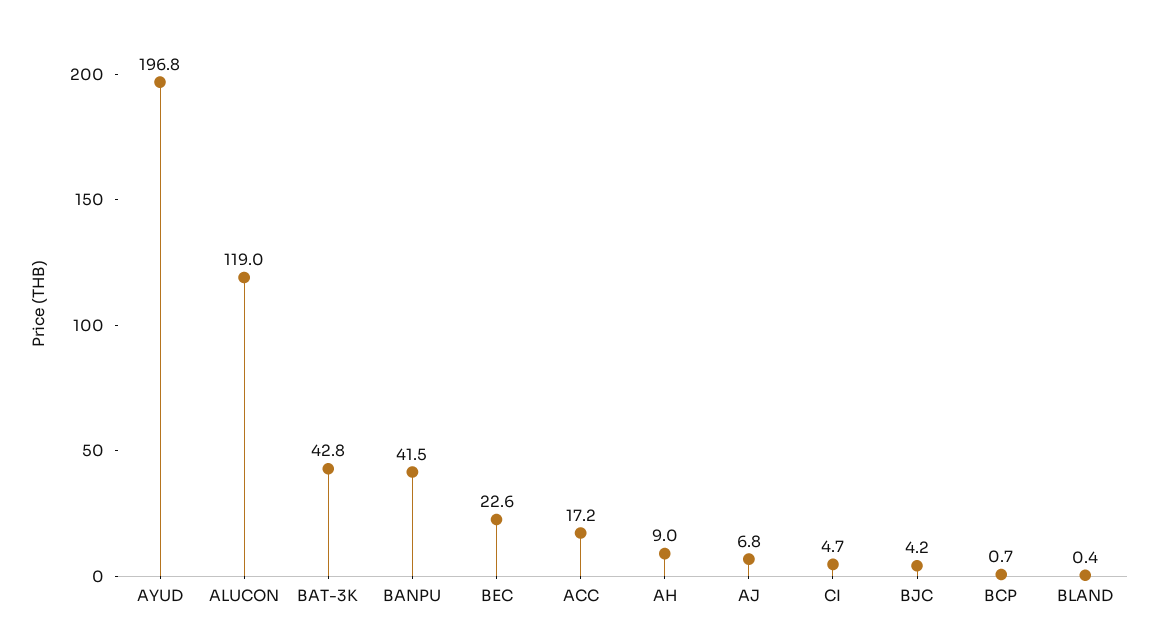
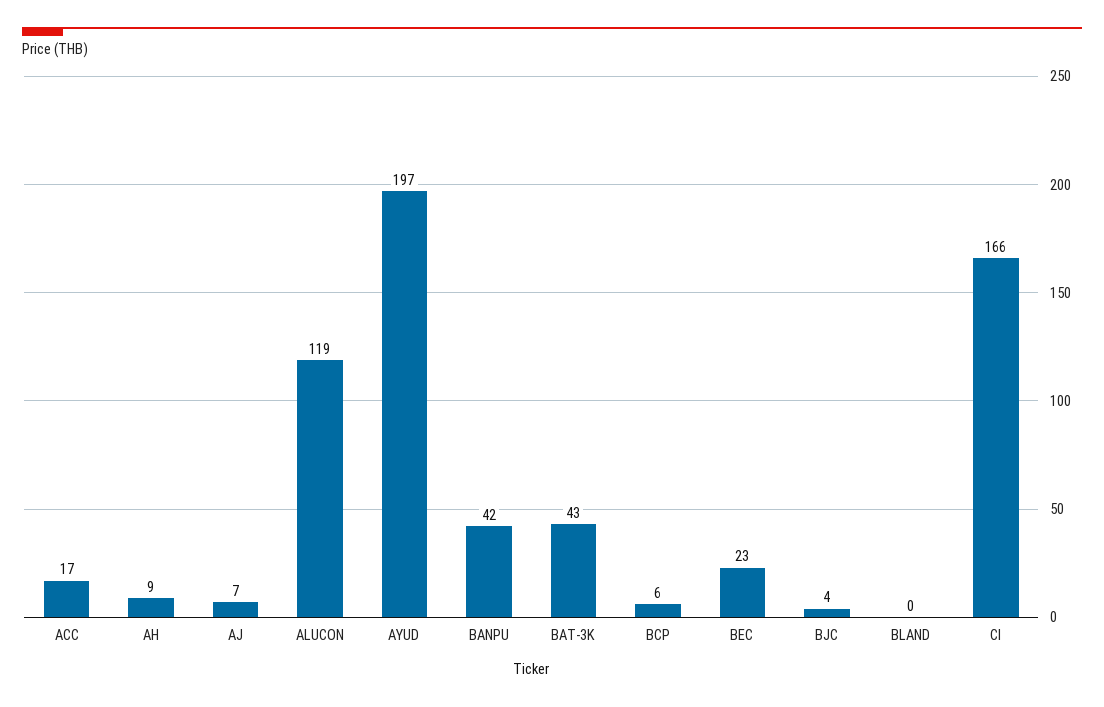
  {
    "AYUD": 196.8,
    "ALUCON": 119,
    "BAT-3K": 42.8,
    "BANPU": 41.5,
    "BEC": 22.6,
    "ACC": 17.2,
    "AH": 9,
    "AJ": 6.8,
-   "CI": 4.7,
+   "CI": 166,
    "BJC": 4.2,
-   "BCP": 0.7,
+   "BCP": 6,
    "BLAND": 0.4
  }

